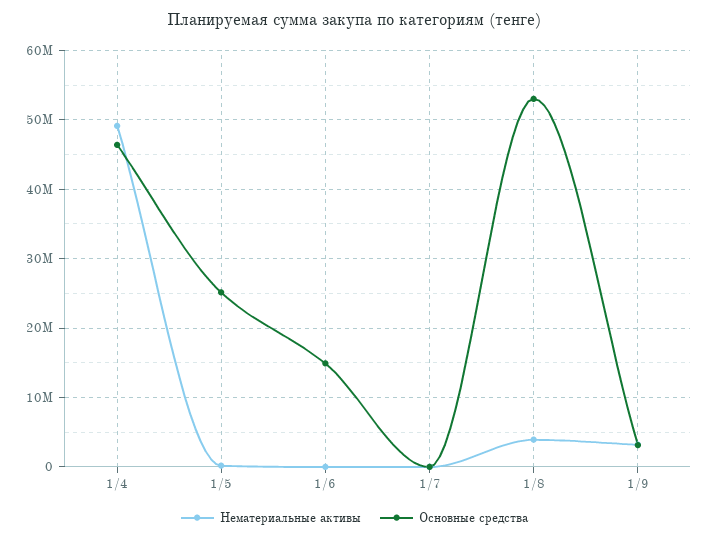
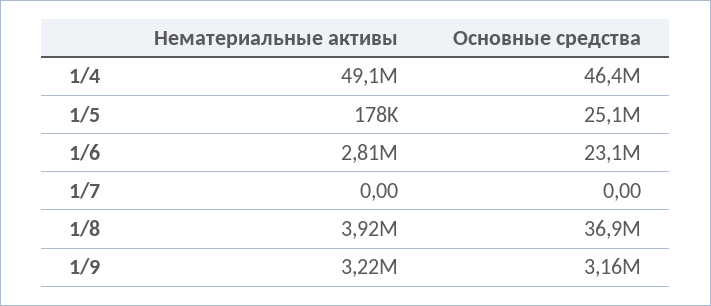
  {
    "Нематериальные активы": {
      "1/4": 49100000,
      "1/5": 178000,
-     "1/6": 0,
+     "1/6": 2810000,
      "1/7": 0,
      "1/8": 3920000,
      "1/9": 3220000
    },
    "Основные средства": {
      "1/4": 46400000,
      "1/5": 25100000,
-     "1/6": 15000000,
+     "1/6": 23100000,
      "1/7": 0,
-     "1/8": 53000000,
+     "1/8": 36900000,
      "1/9": 3160000
    }
  }

